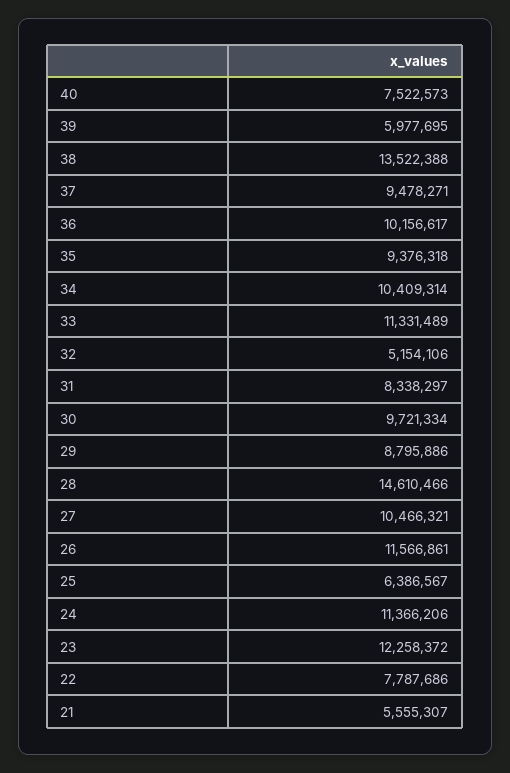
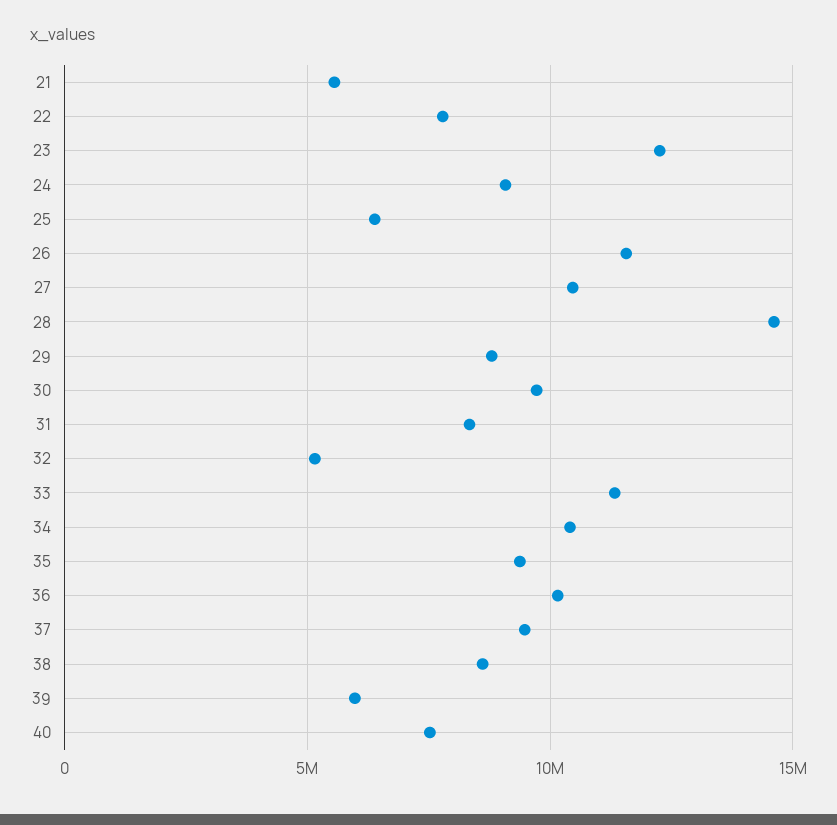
  {
    "40": 7522573,
    "39": 5977695,
-   "38": 13522388,
+   "38": 8500000,
    "37": 9478271,
    "36": 10156617,
    "35": 9376318,
    "34": 10409314,
    "33": 11331489,
    "32": 5154106,
    "31": 8338297,
    "30": 9721334,
    "29": 8795886,
    "28": 14610466,
    "27": 10466321,
    "26": 11566861,
    "25": 6386567,
-   "24": 11366206,
+   "24": 9000000,
    "23": 12258372,
    "22": 7787686,
    "21": 5555307
  }

